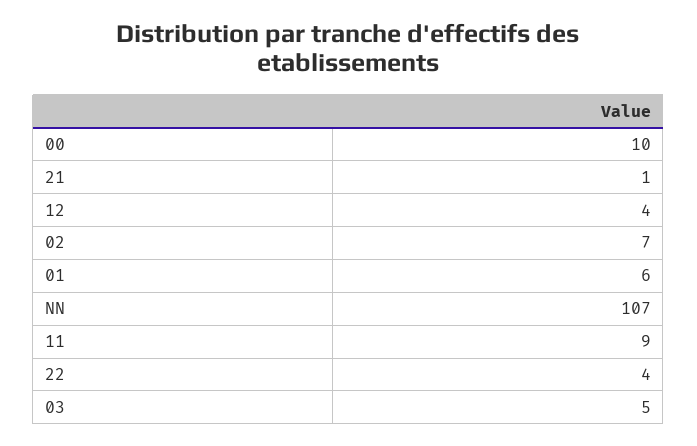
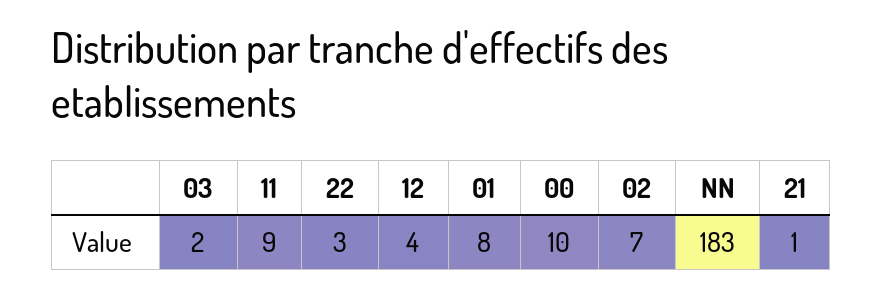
  {
    "00": 10,
    "21": 1,
    "12": 4,
    "02": 7,
-   "01": 6,
+   "01": 8,
-   "NN": 107,
+   "NN": 183,
    "11": 9,
-   "22": 4,
+   "22": 3,
-   "03": 5
+   "03": 2
  }

